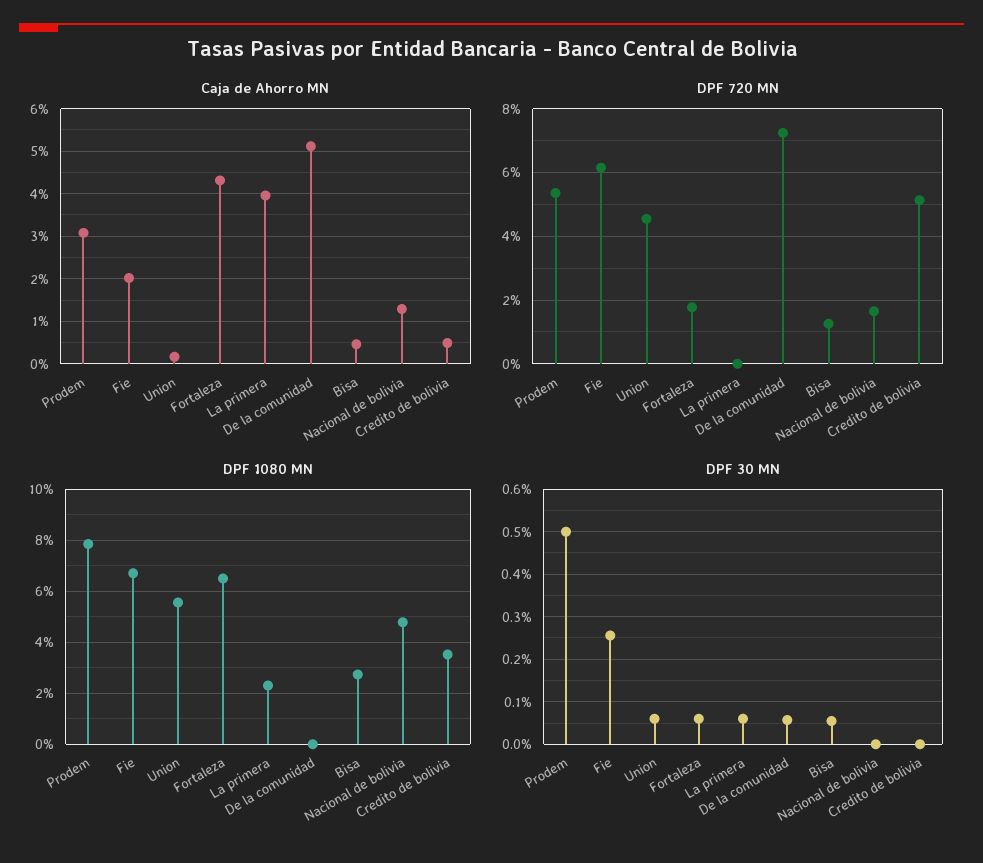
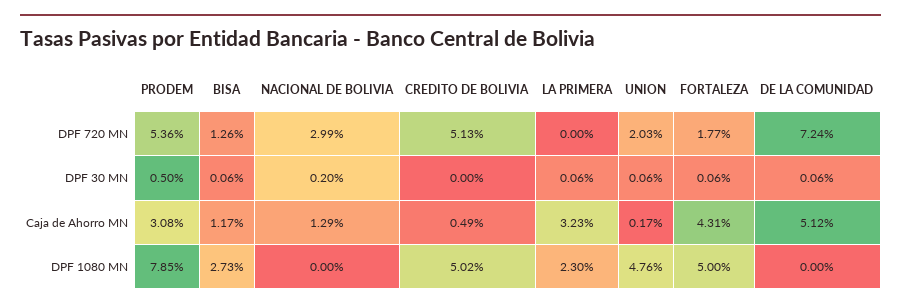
  {
    "Caja de Ahorro MN": {
      "Prodem": 3.08,
-     "Fie": 2,
      "Union": 0.17,
      "Fortaleza": 4.31,
-     "La primera": 4,
+     "La primera": 3.23,
      "De la comunidad": 5.12,
-     "Bisa": 0.4,
+     "Bisa": 1.17,
      "Nacional de bolivia": 1.29,
      "Credito de bolivia": 0.49
    },
    "DPF 720 MN": {
      "Prodem": 5.36,
-     "Fie": 6.2,
-     "Union": 4.6,
+     "Union": 2.03,
      "Fortaleza": 1.77,
      "La primera": 0,
      "De la comunidad": 7.24,
      "Bisa": 1.26,
-     "Nacional de bolivia": 1.6,
+     "Nacional de bolivia": 2.99,
      "Credito de bolivia": 5.13
    },
    "DPF 1080 MN": {
      "Prodem": 7.85,
-     "Fie": 6.75,
-     "Union": 5.5,
+     "Union": 4.76,
-     "Fortaleza": 6.5,
+     "Fortaleza": 5,
      "La primera": 2.3,
      "De la comunidad": 0,
      "Bisa": 2.73,
-     "Nacional de bolivia": 4.75,
+     "Nacional de bolivia": 0,
-     "Credito de bolivia": 3.5
+     "Credito de bolivia": 5.02
    },
    "DPF 30 MN": {
      "Prodem": 0.5,
-     "Fie": 0.26,
      "Union": 0.06,
      "Fortaleza": 0.06,
      "La primera": 0.06,
      "De la comunidad": 0.06,
      "Bisa": 0.06,
-     "Nacional de bolivia": 0,
+     "Nacional de bolivia": 0.2,
      "Credito de bolivia": 0
    }
  }

